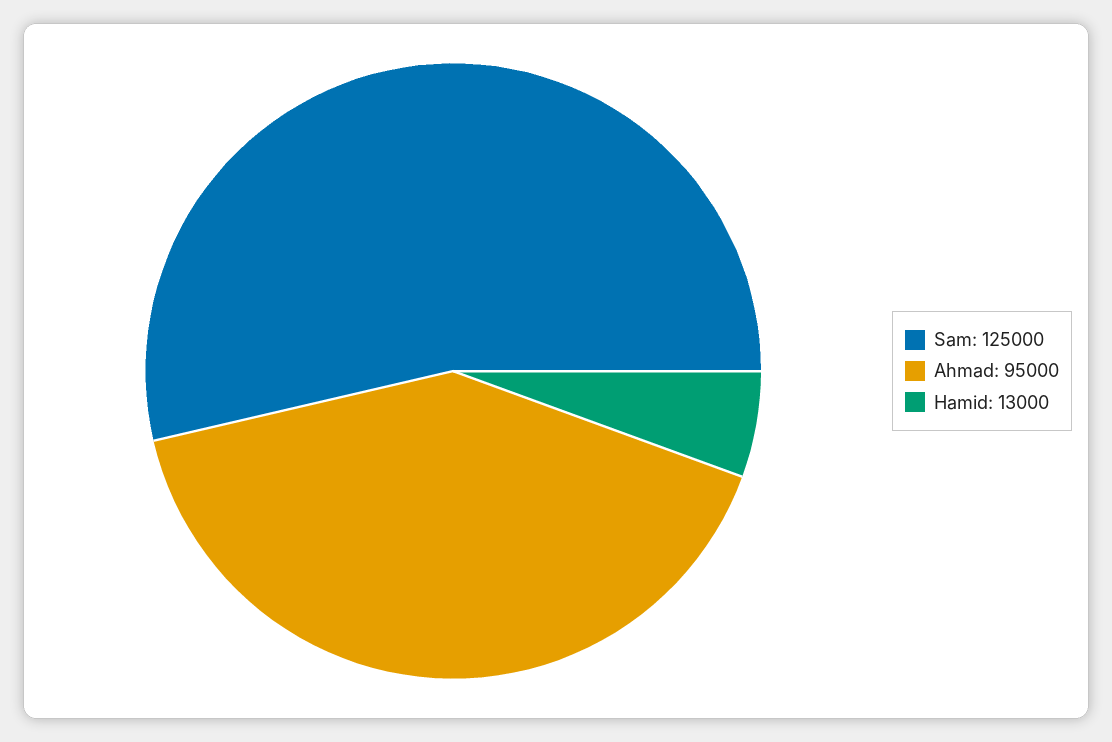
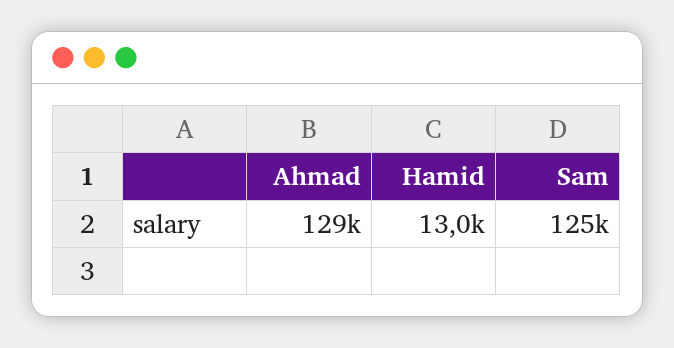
  {
    "Sam": 125000,
-   "Ahmad": 95000,
+   "Ahmad": 129000,
    "Hamid": 13000
  }

